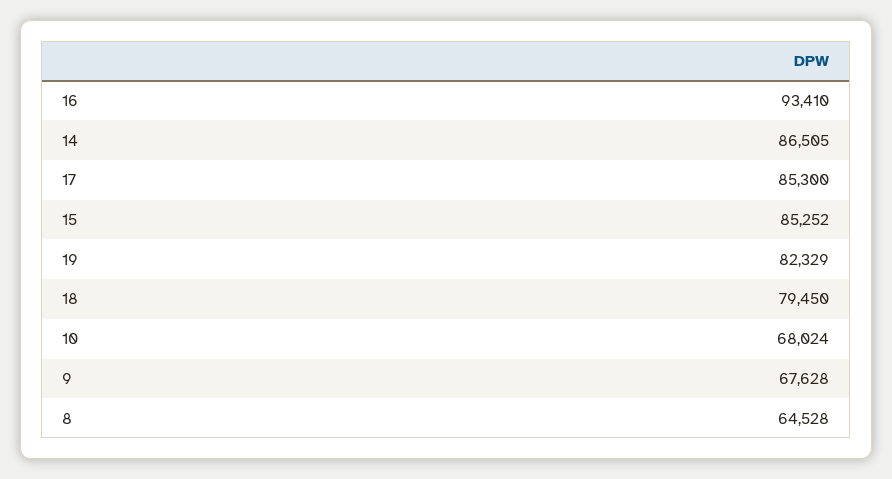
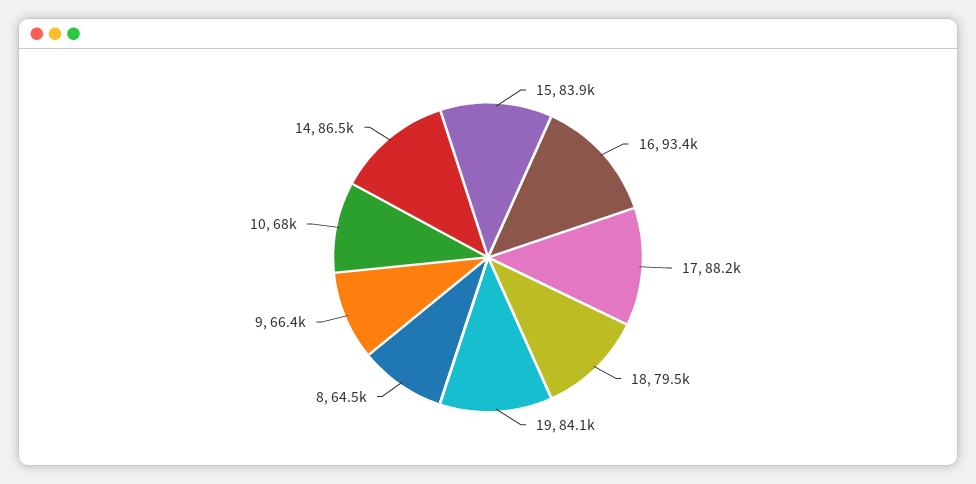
  {
    "16": 93410,
    "14": 86505,
-   "17": 85300,
+   "17": 88200,
-   "15": 85252,
+   "15": 83900,
-   "19": 82329,
+   "19": 84100,
    "18": 79450,
    "10": 68024,
-   "9": 67628,
+   "9": 66400,
    "8": 64528
  }

